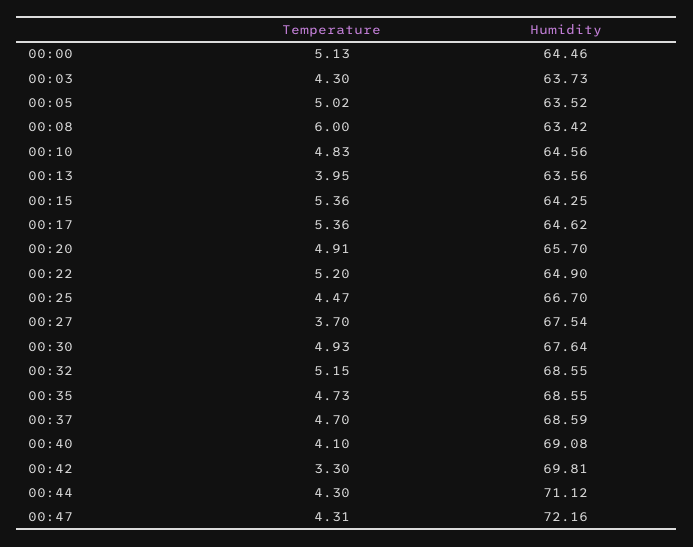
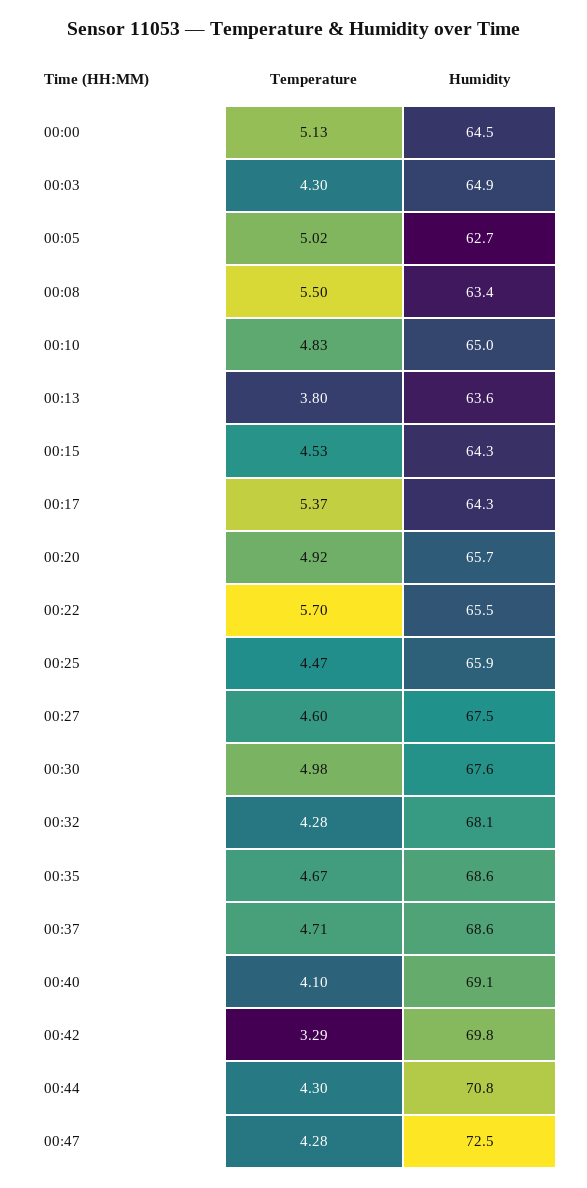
  {
    "Temperature": {
      "00:00": 5.13,
      "00:03": 4.3,
      "00:05": 5.02,
-     "00:08": 6,
+     "00:08": 5.5,
      "00:10": 4.83,
-     "00:13": 3.95,
+     "00:13": 3.8,
-     "00:15": 5.36,
+     "00:15": 4.53,
-     "00:17": 5.36,
+     "00:17": 5.37,
-     "00:20": 4.91,
+     "00:20": 4.92,
-     "00:22": 5.2,
+     "00:22": 5.7,
      "00:25": 4.47,
-     "00:27": 3.7,
+     "00:27": 4.6,
-     "00:30": 4.93,
+     "00:30": 4.98,
-     "00:32": 5.15,
+     "00:32": 4.28,
-     "00:35": 4.73,
+     "00:35": 4.67,
-     "00:37": 4.7,
+     "00:37": 4.71,
      "00:40": 4.1,
-     "00:42": 3.3,
+     "00:42": 3.29,
      "00:44": 4.3,
-     "00:47": 4.31
+     "00:47": 4.28
    },
    "Humidity": {
      "00:00": 64.46,
-     "00:03": 63.73,
+     "00:03": 64.9,
-     "00:05": 63.52,
+     "00:05": 62.7,
      "00:08": 63.42,
-     "00:10": 64.56,
+     "00:10": 65,
      "00:13": 63.56,
      "00:15": 64.25,
-     "00:17": 64.62,
+     "00:17": 64.3,
      "00:20": 65.7,
-     "00:22": 64.9,
+     "00:22": 65.5,
-     "00:25": 66.7,
+     "00:25": 65.9,
      "00:27": 67.54,
      "00:30": 67.64,
-     "00:32": 68.55,
+     "00:32": 68.1,
      "00:35": 68.55,
      "00:37": 68.59,
      "00:40": 69.08,
      "00:42": 69.81,
-     "00:44": 71.12,
+     "00:44": 70.8,
-     "00:47": 72.16
+     "00:47": 72.5
    }
  }

